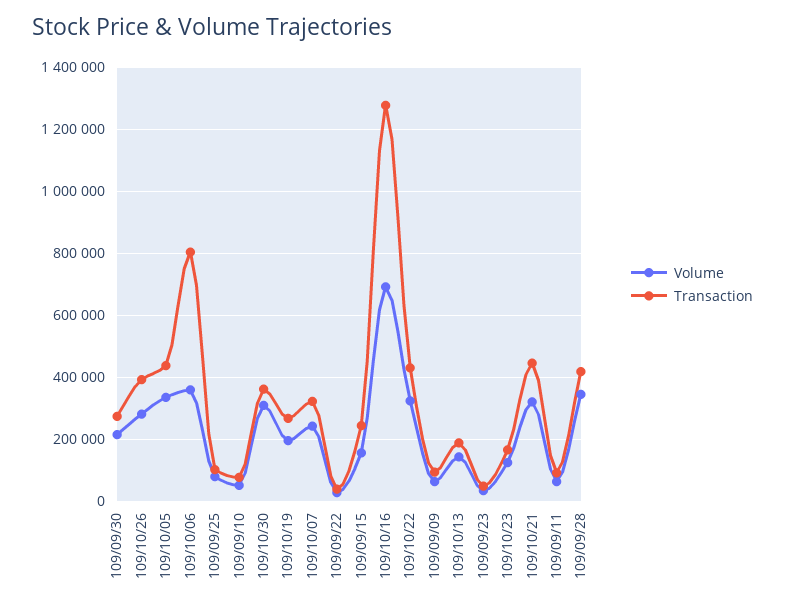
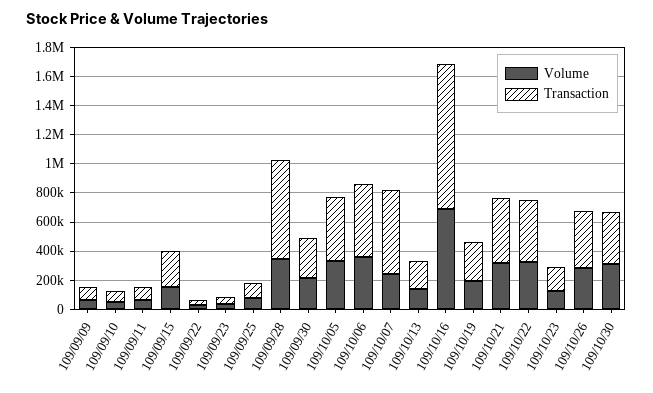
  {
    "Volume": {
      "109/09/30": 220000,
      "109/10/26": 280000,
      "109/10/05": 340000,
      "109/10/06": 360000,
      "109/09/25": 80000,
      "109/09/10": 60000,
      "109/10/30": 300000,
      "109/10/19": 200000,
      "109/10/07": 240000,
      "109/09/22": 20000,
      "109/09/15": 160000,
      "109/10/16": 700000,
      "109/10/22": 320000,
      "109/09/09": 60000,
      "109/10/13": 140000,
      "109/09/23": 40000,
      "109/10/23": 120000,
      "109/10/21": 320000,
      "109/09/11": 60000,
      "109/09/28": 340000
    },
    "Transaction": {
      "109/09/30": 280000,
      "109/10/26": 400000,
      "109/10/05": 440000,
-     "109/10/06": 800000,
+     "109/10/06": 500000,
      "109/09/25": 100000,
      "109/09/10": 80000,
      "109/10/30": 360000,
      "109/10/19": 260000,
-     "109/10/07": 320000,
+     "109/10/07": 600000,
      "109/09/22": 40000,
      "109/09/15": 240000,
-     "109/10/16": 1280000,
+     "109/10/16": 1000000,
      "109/10/22": 420000,
      "109/09/09": 100000,
      "109/10/13": 180000,
      "109/09/23": 40000,
      "109/10/23": 160000,
      "109/10/21": 440000,
      "109/09/11": 100000,
-     "109/09/28": 420000
+     "109/09/28": 700000
    }
  }

